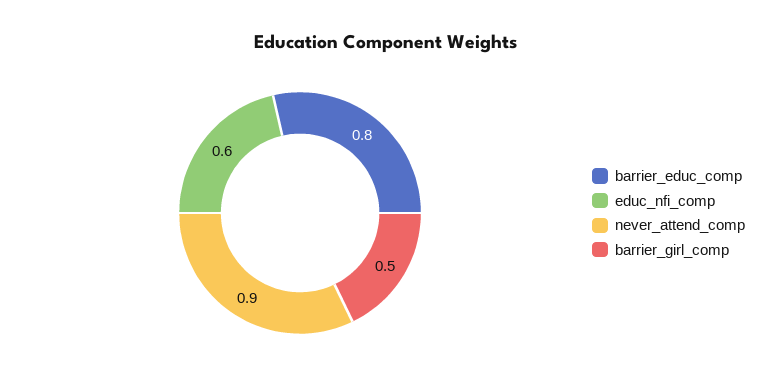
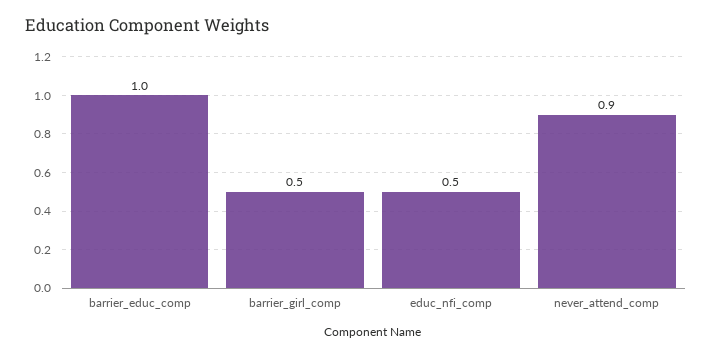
  {
-   "barrier_educ_comp": 0.8,
+   "barrier_educ_comp": 1,
-   "educ_nfi_comp": 0.6,
+   "educ_nfi_comp": 0.5,
    "never_attend_comp": 0.9,
    "barrier_girl_comp": 0.5
  }

